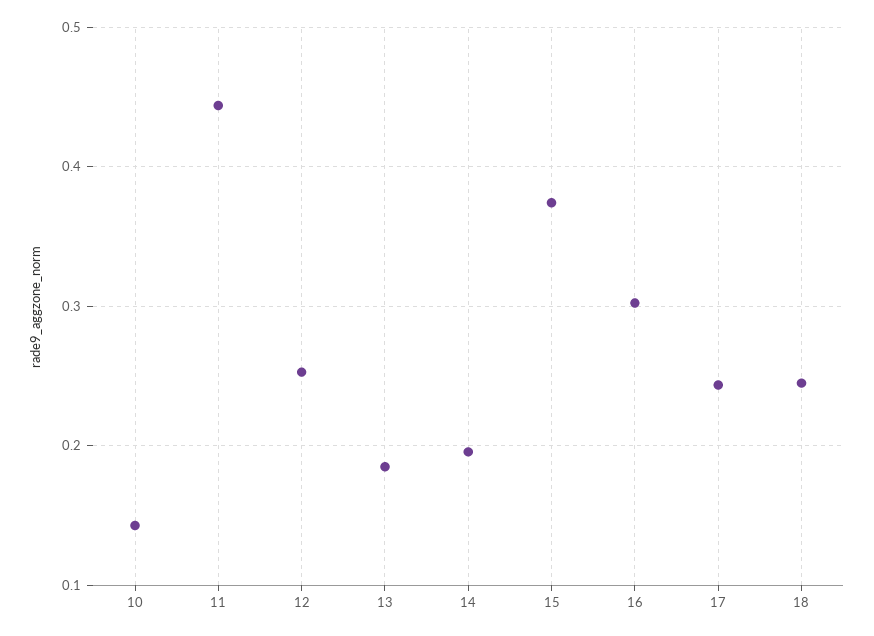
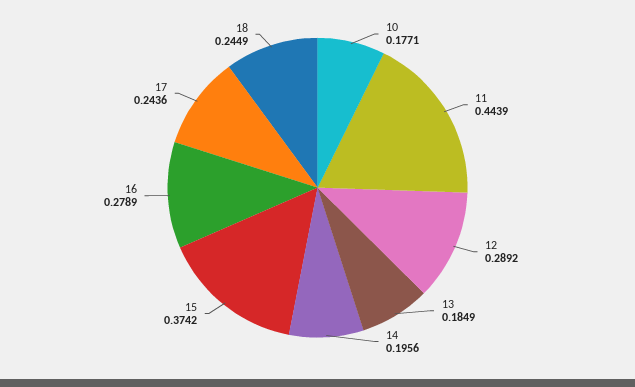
  {
-   "10": 0.14,
+   "10": 0.1771,
    "11": 0.4439,
-   "12": 0.25,
+   "12": 0.2892,
    "13": 0.1849,
    "14": 0.1956,
    "15": 0.3742,
-   "16": 0.3,
+   "16": 0.2789,
    "17": 0.2436,
    "18": 0.2449
  }

